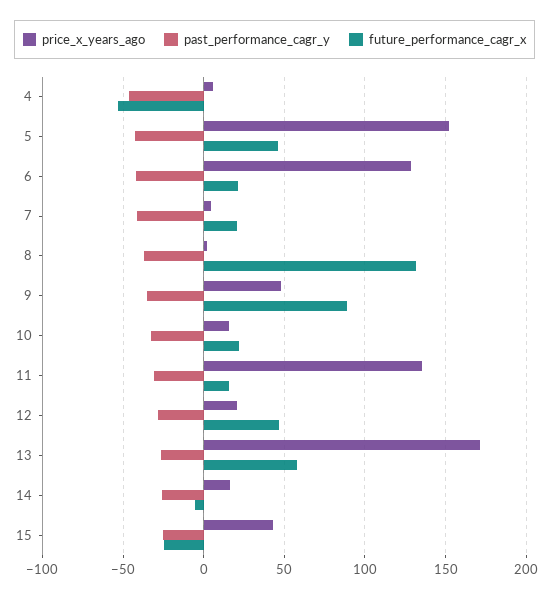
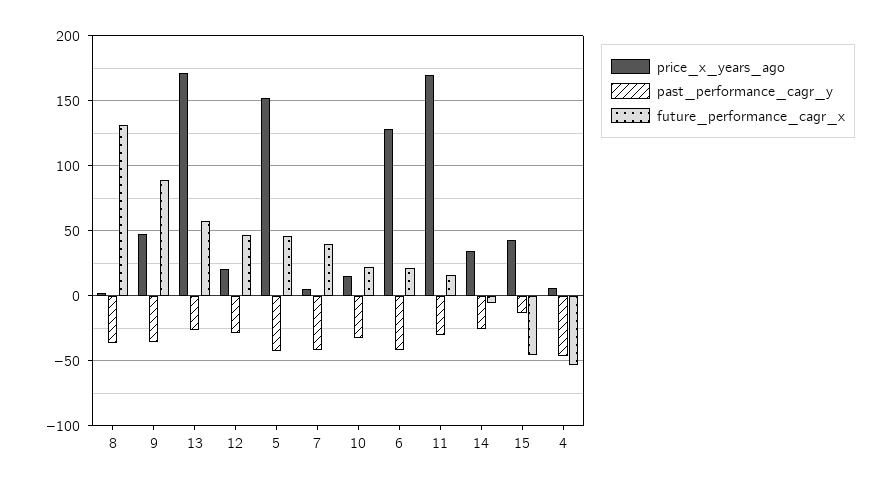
  {
    "price_x_years_ago": {
      "4": 5,
      "5": 150,
      "6": 130,
      "7": 5,
      "8": 0,
      "9": 50,
      "10": 15,
-     "11": 135,
+     "11": 170,
      "12": 20,
      "13": 170,
-     "14": 15,
+     "14": 35,
      "15": 45
    },
    "past_performance_cagr_y": {
      "4": -45,
      "5": -45,
      "6": -40,
      "7": -40,
      "8": -35,
      "9": -35,
      "10": -30,
      "11": -30,
      "12": -30,
      "13": -25,
      "14": -25,
-     "15": -25
+     "15": -15
    },
    "future_performance_cagr_x": {
      "4": -55,
      "5": 45,
      "6": 20,
-     "7": 20,
+     "7": 40,
      "8": 130,
      "9": 90,
      "10": 20,
      "11": 15,
      "12": 45,
      "13": 60,
      "14": -5,
-     "15": -25
+     "15": -45
    }
  }

